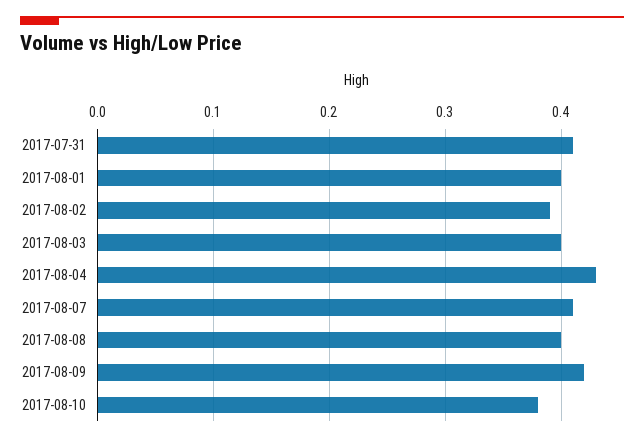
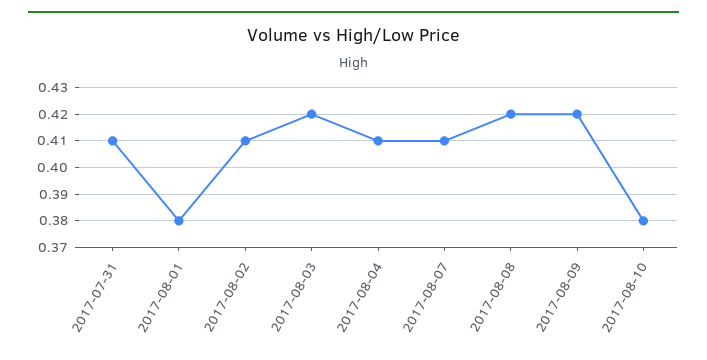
  {
    "2017-07-31": 0.41,
-   "2017-08-01": 0.4,
+   "2017-08-01": 0.38,
-   "2017-08-02": 0.39,
+   "2017-08-02": 0.41,
-   "2017-08-03": 0.4,
+   "2017-08-03": 0.42,
-   "2017-08-04": 0.43,
+   "2017-08-04": 0.41,
    "2017-08-07": 0.41,
-   "2017-08-08": 0.4,
+   "2017-08-08": 0.42,
    "2017-08-09": 0.42,
    "2017-08-10": 0.38
  }

